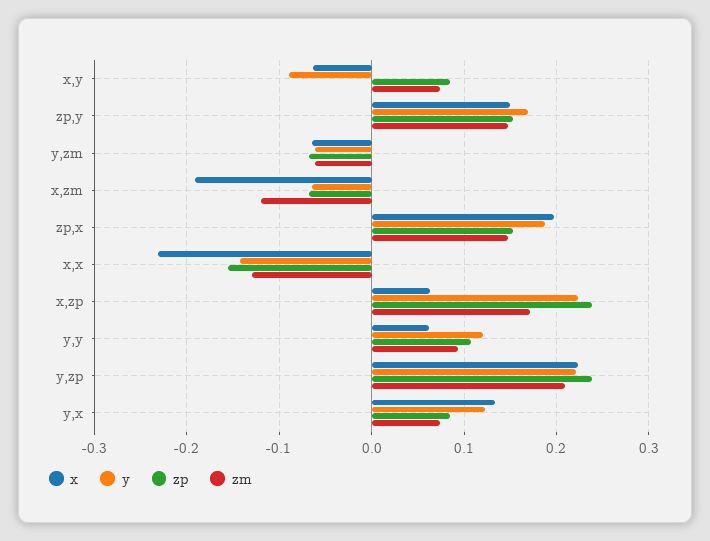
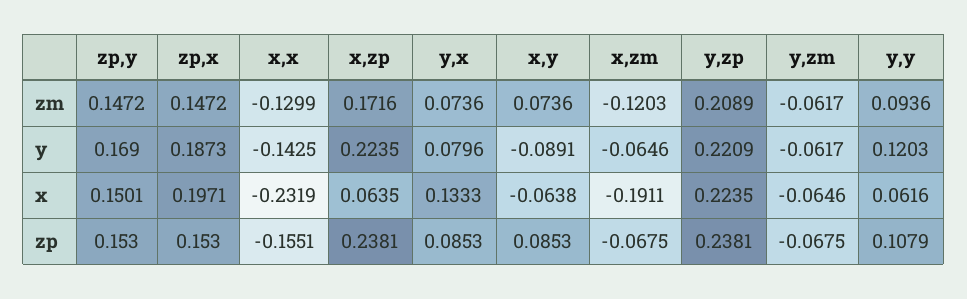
  {
    "x": {
      "x,y": -0.0638,
      "zp,y": 0.1501,
      "y,zm": -0.0646,
      "x,zm": -0.1911,
      "zp,x": 0.1971,
      "x,x": -0.2319,
      "x,zp": 0.0635,
      "y,y": 0.0616,
      "y,zp": 0.2235,
      "y,x": 0.1333
    },
    "y": {
      "x,y": -0.0891,
      "zp,y": 0.169,
      "y,zm": -0.0617,
      "x,zm": -0.0646,
      "zp,x": 0.1873,
      "x,x": -0.1425,
      "x,zp": 0.2235,
      "y,y": 0.1203,
      "y,zp": 0.2209,
-     "y,x": 0.12
+     "y,x": 0.0796
    },
    "zp": {
      "x,y": 0.0853,
      "zp,y": 0.153,
      "y,zm": -0.0675,
      "x,zm": -0.0675,
      "zp,x": 0.153,
      "x,x": -0.1551,
      "x,zp": 0.2381,
      "y,y": 0.1079,
      "y,zp": 0.2381,
      "y,x": 0.0853
    },
    "zm": {
      "x,y": 0.0736,
      "zp,y": 0.1472,
      "y,zm": -0.0617,
      "x,zm": -0.1203,
      "zp,x": 0.1472,
      "x,x": -0.1299,
      "x,zp": 0.1716,
      "y,y": 0.0936,
      "y,zp": 0.2089,
      "y,x": 0.0736
    }
  }

